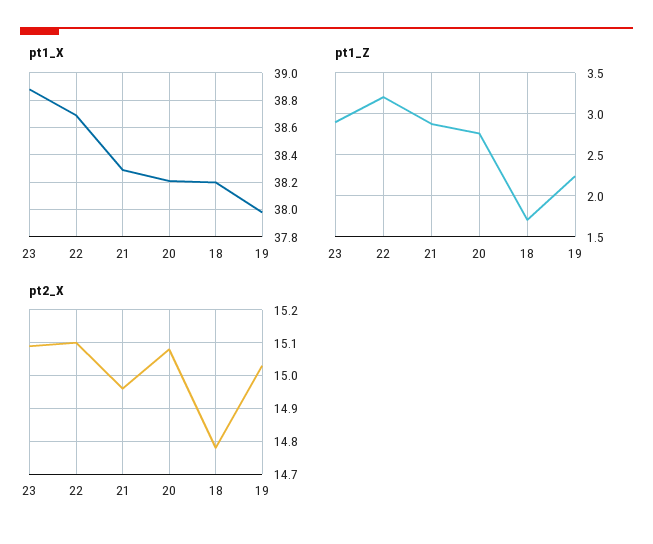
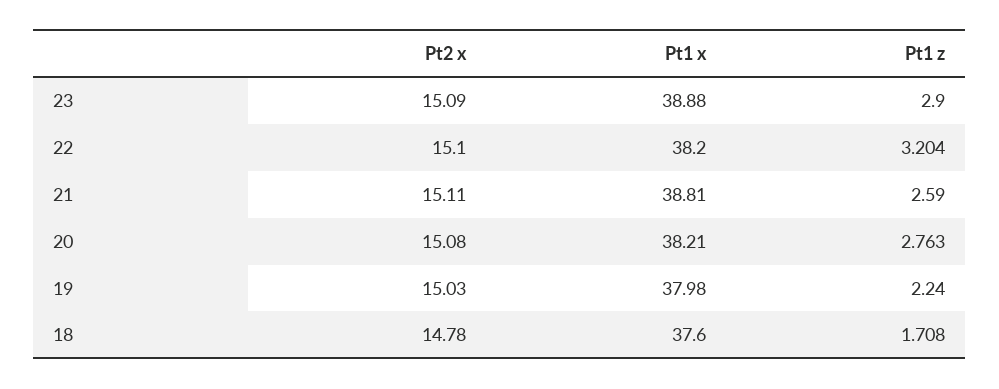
  {
    "pt1_X": {
      "23": 38.88,
-     "22": 38.7,
+     "22": 38.2,
-     "21": 38.3,
+     "21": 38.81,
      "20": 38.21,
-     "18": 38.2,
+     "18": 37.6,
      "19": 37.98
    },
    "pt1_Z": {
      "23": 2.9,
      "22": 3.204,
-     "21": 2.9,
+     "21": 2.59,
      "20": 2.763,
      "18": 1.708,
      "19": 2.24
    },
    "pt2_X": {
      "23": 15.09,
      "22": 15.1,
-     "21": 14.95,
+     "21": 15.11,
      "20": 15.08,
      "18": 14.78,
      "19": 15.03
    }
  }

